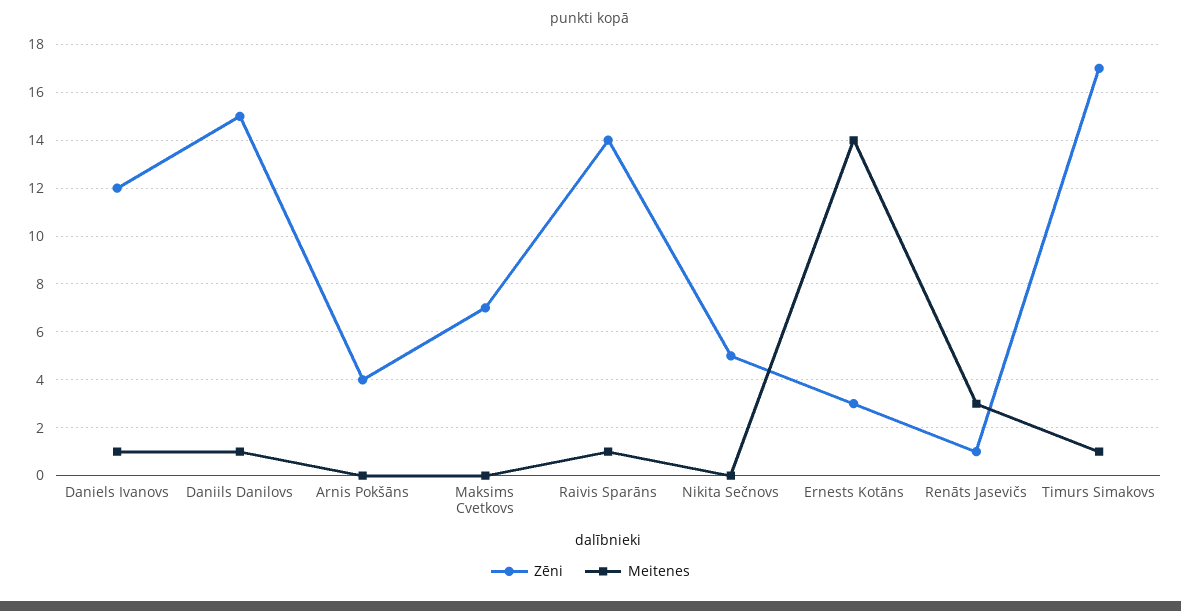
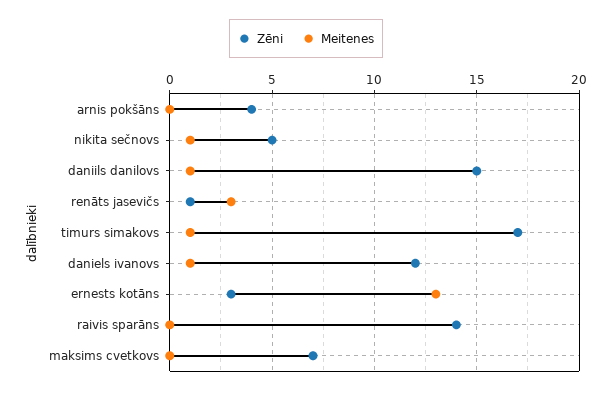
  {
    "Zēni": {
      "Daniels Ivanovs": 12,
      "Daniils Danilovs": 15,
      "Arnis Pokšāns": 4,
      "Maksims Cvetkovs": 7,
      "Raivis Sparāns": 14,
      "Nikita Sečnovs": 5,
      "Ernests Kotāns": 3,
      "Renāts Jasevičs": 1,
      "Timurs Simakovs": 17
    },
    "Meitenes": {
      "Daniels Ivanovs": 1,
      "Daniils Danilovs": 1,
      "Arnis Pokšāns": 0,
      "Maksims Cvetkovs": 0,
-     "Raivis Sparāns": 1,
+     "Raivis Sparāns": 0,
-     "Nikita Sečnovs": 0,
+     "Nikita Sečnovs": 1,
-     "Ernests Kotāns": 14,
+     "Ernests Kotāns": 13,
      "Renāts Jasevičs": 3,
      "Timurs Simakovs": 1
    }
  }

